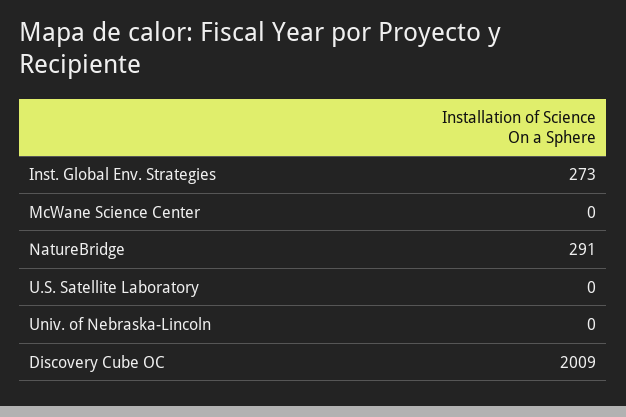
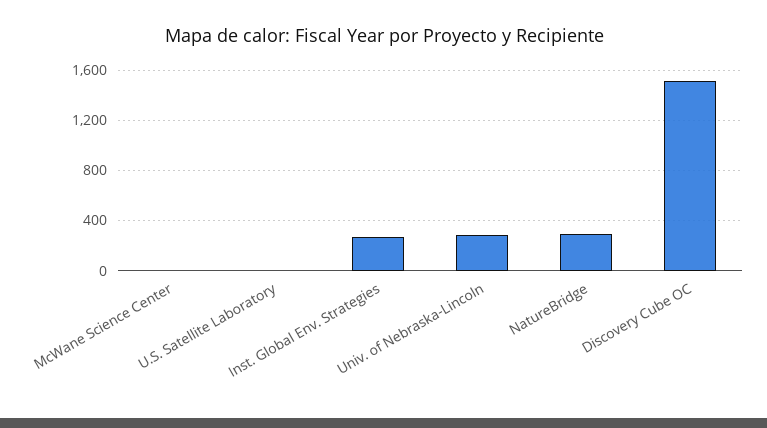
  {
    "Inst. Global Env. Strategies": 273,
    "McWane Science Center": 0,
    "NatureBridge": 291,
    "U.S. Satellite Laboratory": 0,
-   "Univ. of Nebraska-Lincoln": 0,
+   "Univ. of Nebraska-Lincoln": 300,
-   "Discovery Cube OC": 2009
+   "Discovery Cube OC": 1500
  }

